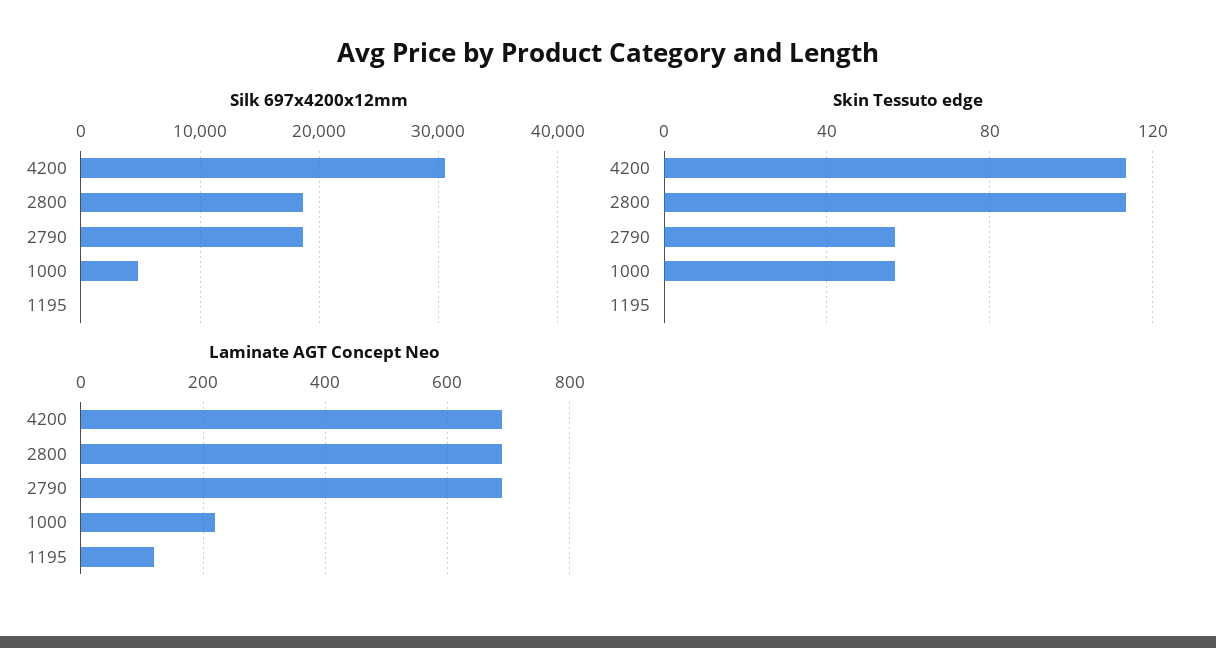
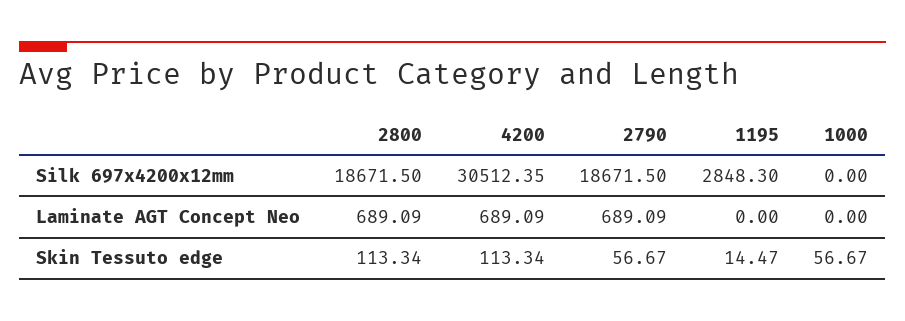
  {
    "Silk 697x4200x12mm": {
      "4200": 30512.35,
      "2800": 18671.5,
      "2790": 18671.5,
-     "1000": 5000,
+     "1000": 0,
-     "1195": 0
+     "1195": 2848.3
    },
    "Skin Tessuto edge": {
      "4200": 113.34,
      "2800": 113.34,
      "2790": 56.67,
      "1000": 56.67,
-     "1195": 0
+     "1195": 14.47
    },
    "Laminate AGT Concept Neo": {
      "4200": 689.09,
      "2800": 689.09,
      "2790": 689.09,
-     "1000": 220,
+     "1000": 0,
-     "1195": 120
+     "1195": 0
    }
  }

